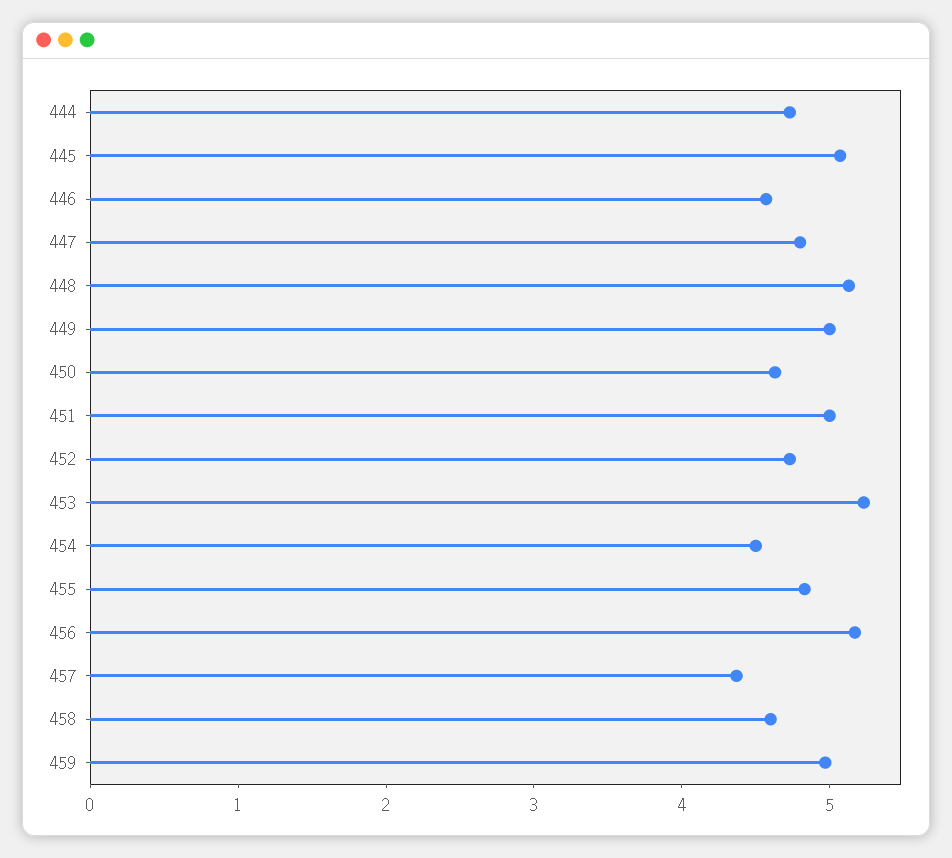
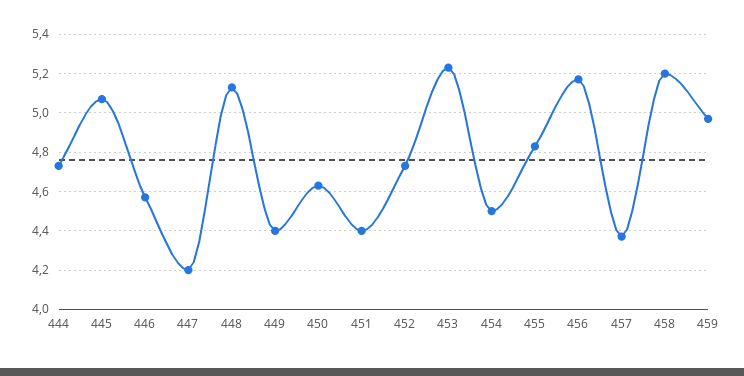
  {
    "444": 4.75,
    "445": 5.05,
    "446": 4.55,
-   "447": 4.8,
+   "447": 4.2,
    "448": 5.15,
-   "449": 5,
+   "449": 4.4,
    "450": 4.65,
-   "451": 5,
+   "451": 4.4,
    "452": 4.75,
    "453": 5.25,
    "454": 4.5,
    "455": 4.85,
    "456": 5.15,
    "457": 4.35,
-   "458": 4.6,
+   "458": 5.2,
    "459": 4.95
  }

